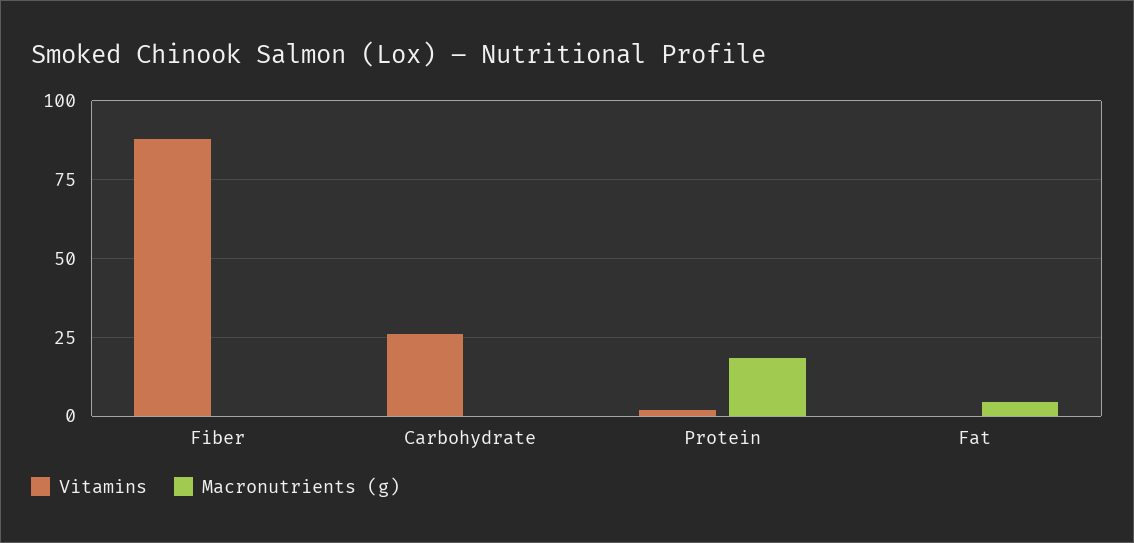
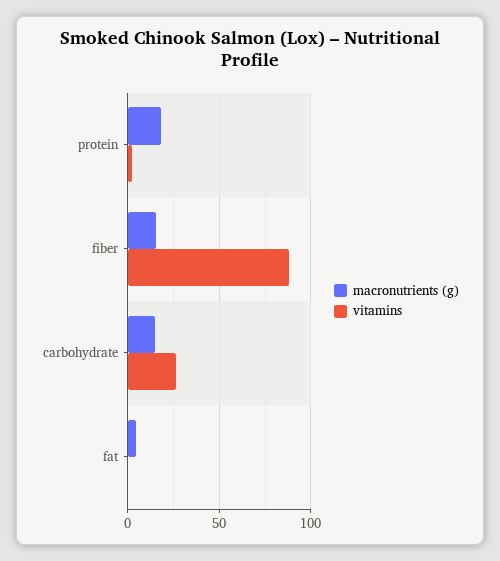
  {
    "Vitamins": {
      "Fiber": 87.5,
      "Carbohydrate": 25,
      "Protein": 2.5,
      "Fat": 0
    },
    "Macronutrients (g)": {
-     "Fiber": 0,
+     "Fiber": 15,
-     "Carbohydrate": 0,
+     "Carbohydrate": 15,
      "Protein": 17.5,
      "Fat": 5
    }
  }

